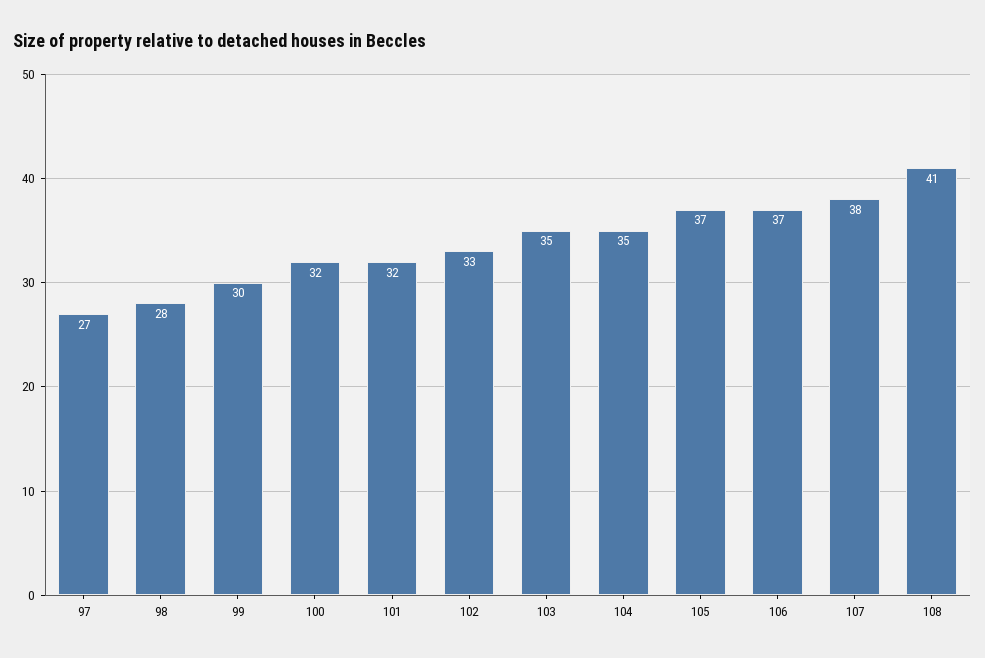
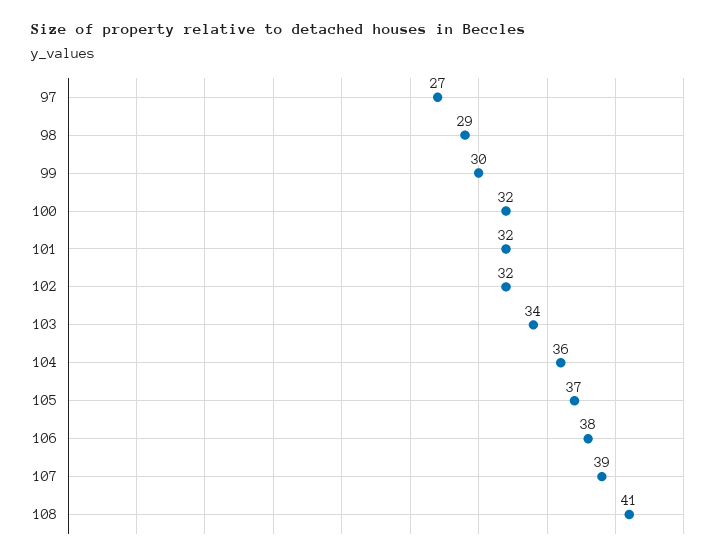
  {
    "97": 27,
-   "98": 28,
+   "98": 29,
    "99": 30,
    "100": 32,
    "101": 32,
-   "102": 33,
+   "102": 32,
-   "103": 35,
+   "103": 34,
-   "104": 35,
+   "104": 36,
    "105": 37,
-   "106": 37,
+   "106": 38,
-   "107": 38,
+   "107": 39,
    "108": 41
  }

